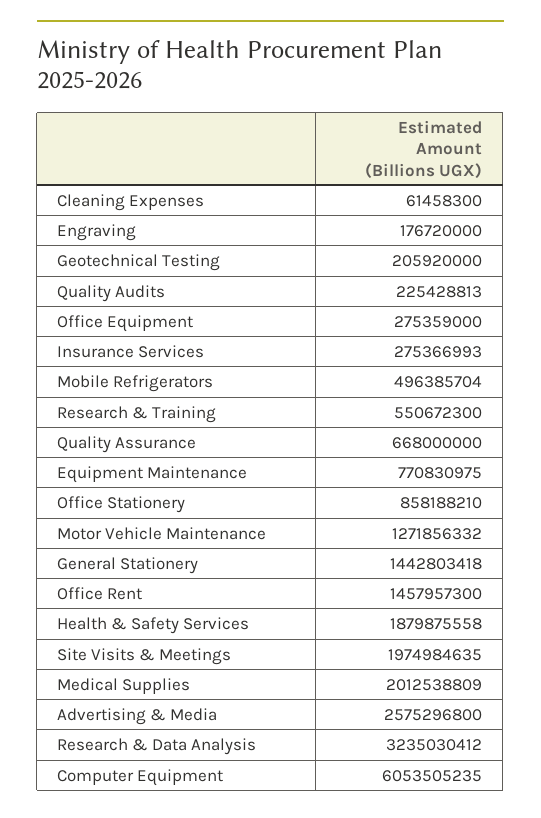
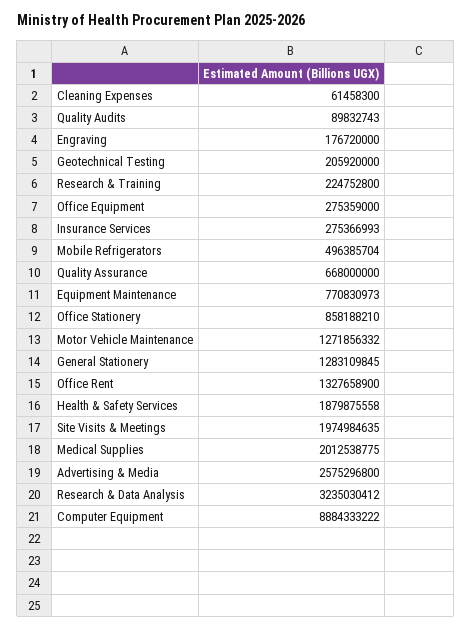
  {
    "Cleaning Expenses": 61458300,
    "Engraving": 176720000,
    "Geotechnical Testing": 205920000,
-   "Quality Audits": 225428813,
+   "Quality Audits": 89832743,
    "Office Equipment": 275359000,
    "Insurance Services": 275366993,
    "Mobile Refrigerators": 496385704,
-   "Research & Training": 550672300,
+   "Research & Training": 224752800,
    "Quality Assurance": 668000000,
-   "Equipment Maintenance": 770830975,
+   "Equipment Maintenance": 770830973,
    "Office Stationery": 858188210,
    "Motor Vehicle Maintenance": 1271856332,
-   "General Stationery": 1442803418,
+   "General Stationery": 1283109845,
-   "Office Rent": 1457957300,
+   "Office Rent": 1327658900,
    "Health & Safety Services": 1879875558,
    "Site Visits & Meetings": 1974984635,
-   "Medical Supplies": 2012538809,
+   "Medical Supplies": 2012538775,
    "Advertising & Media": 2575296800,
    "Research & Data Analysis": 3235030412,
-   "Computer Equipment": 6053505235
+   "Computer Equipment": 8884333222
  }

